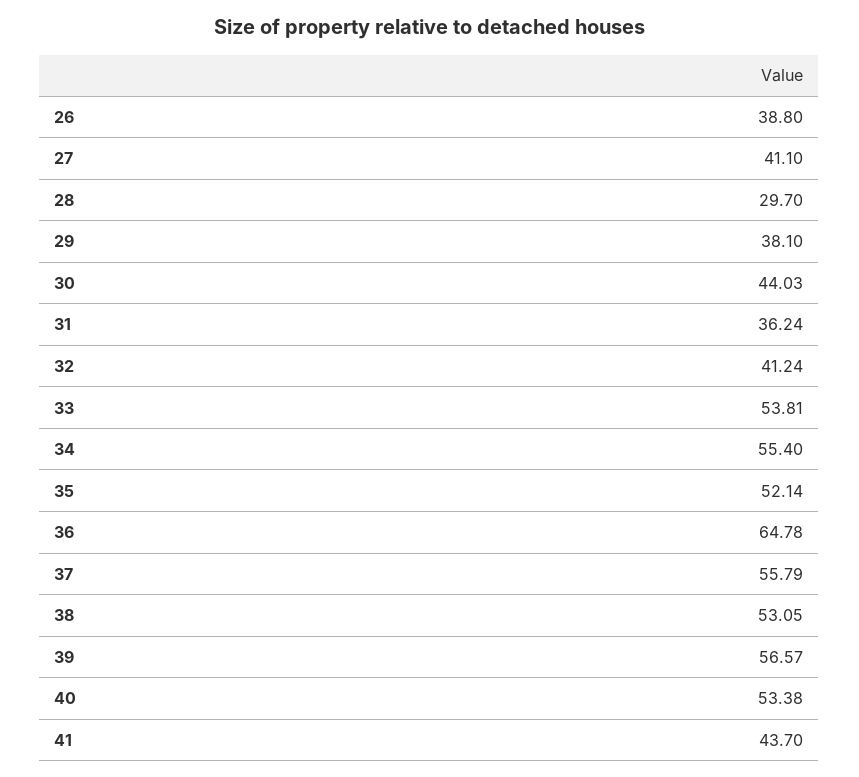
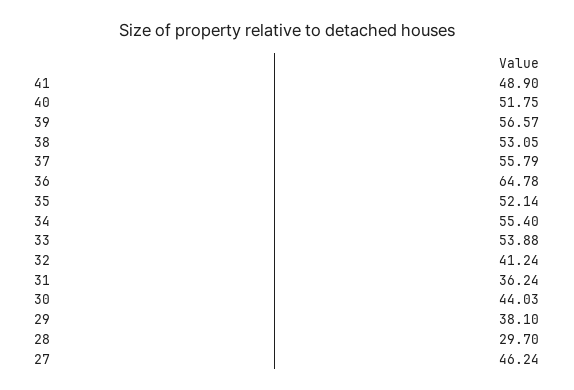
  {
-   "26": 38.8,
-   "27": 41.1,
+   "27": 46.24,
    "28": 29.7,
    "29": 38.1,
    "30": 44.03,
    "31": 36.24,
    "32": 41.24,
-   "33": 53.81,
+   "33": 53.88,
    "34": 55.4,
    "35": 52.14,
    "36": 64.78,
    "37": 55.79,
    "38": 53.05,
    "39": 56.57,
-   "40": 53.38,
+   "40": 51.75,
-   "41": 43.7
+   "41": 48.9
  }

